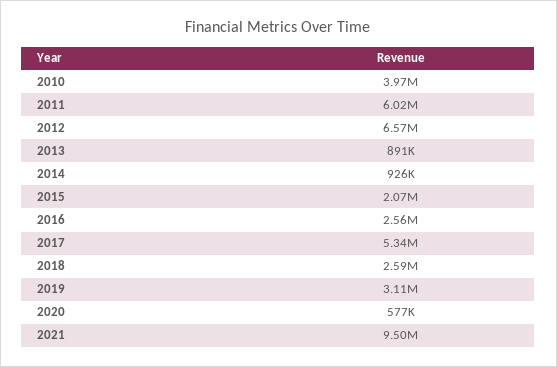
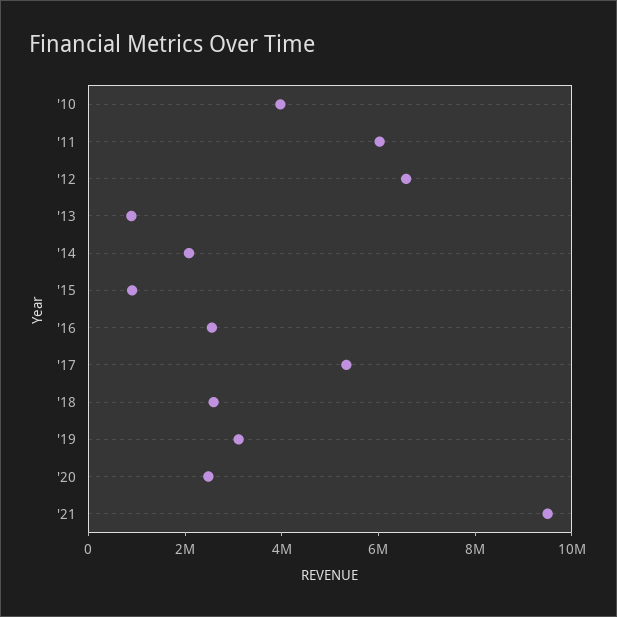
  {
    "2010": 3970000,
    "2011": 6020000,
    "2012": 6570000,
    "2013": 891000,
-   "2014": 926000,
+   "2014": 2000000,
-   "2015": 2070000,
+   "2015": 1000000,
    "2016": 2560000,
    "2017": 5340000,
    "2018": 2590000,
    "2019": 3110000,
-   "2020": 577000,
+   "2020": 2500000,
    "2021": 9500000
  }

